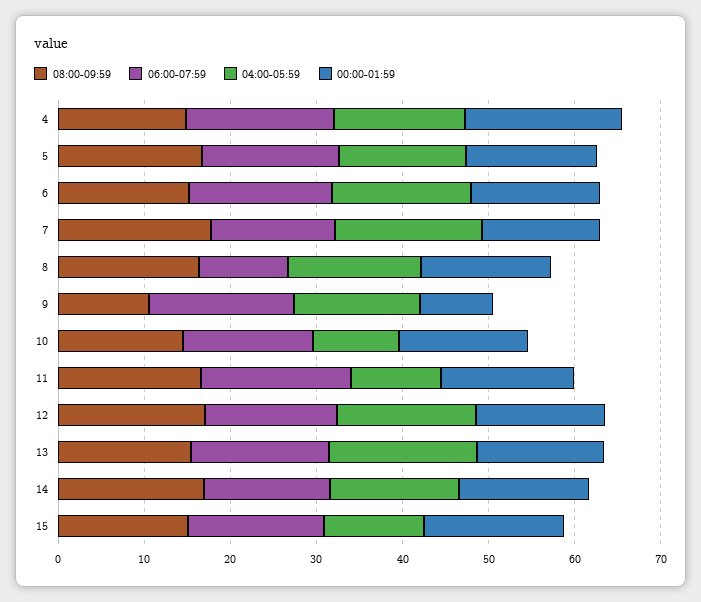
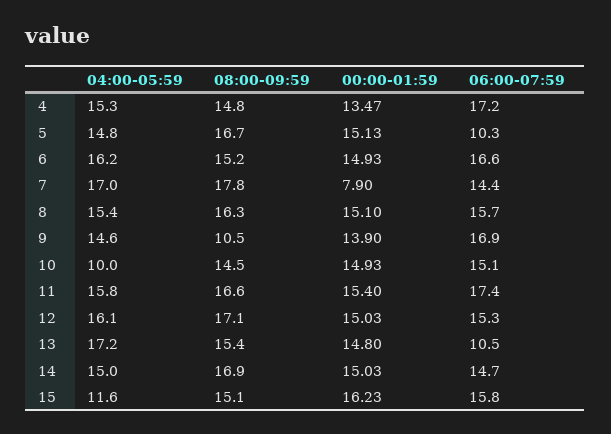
  {
    "08:00-09:59": {
      "4": 14.8,
      "5": 16.7,
      "6": 15.2,
      "7": 17.8,
      "8": 16.3,
      "9": 10.5,
      "10": 14.5,
      "11": 16.6,
      "12": 17.1,
      "13": 15.4,
      "14": 16.9,
      "15": 15.1
    },
    "06:00-07:59": {
      "4": 17.2,
-     "5": 16,
+     "5": 10.3,
      "6": 16.6,
      "7": 14.4,
-     "8": 10,
+     "8": 15.7,
      "9": 16.9,
      "10": 15.1,
      "11": 17.4,
      "12": 15.3,
-     "13": 16,
+     "13": 10.5,
      "14": 14.7,
      "15": 15.8
    },
    "04:00-05:59": {
      "4": 15.3,
      "5": 14.8,
      "6": 16.2,
      "7": 17,
      "8": 15.4,
      "9": 14.6,
      "10": 10,
-     "11": 10,
+     "11": 15.8,
      "12": 16.1,
      "13": 17.2,
      "14": 15,
      "15": 11.6
    },
    "00:00-01:59": {
-     "4": 18,
+     "4": 13.47,
      "5": 15.13,
      "6": 14.93,
-     "7": 14,
+     "7": 7.9,
      "8": 15.1,
-     "9": 8,
+     "9": 13.9,
      "10": 14.93,
      "11": 15.4,
      "12": 15.03,
      "13": 14.8,
      "14": 15.03,
      "15": 16.23
    }
  }

